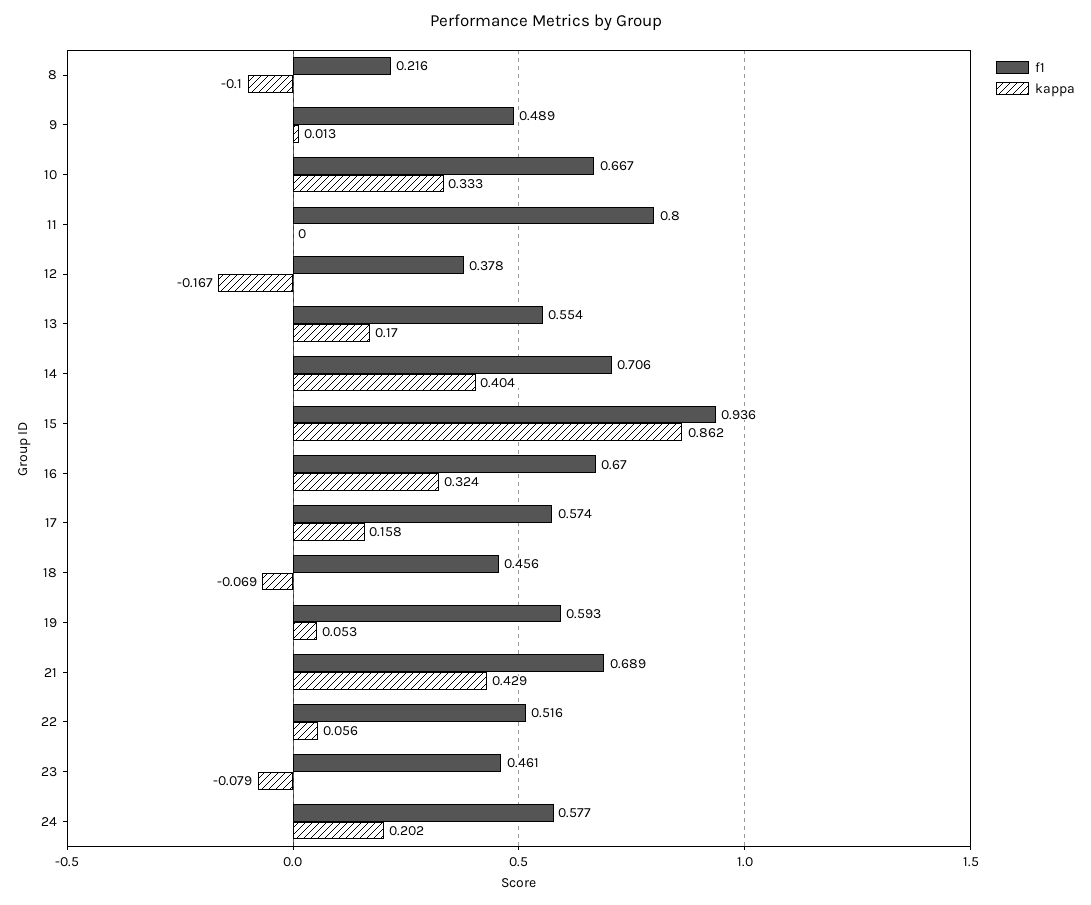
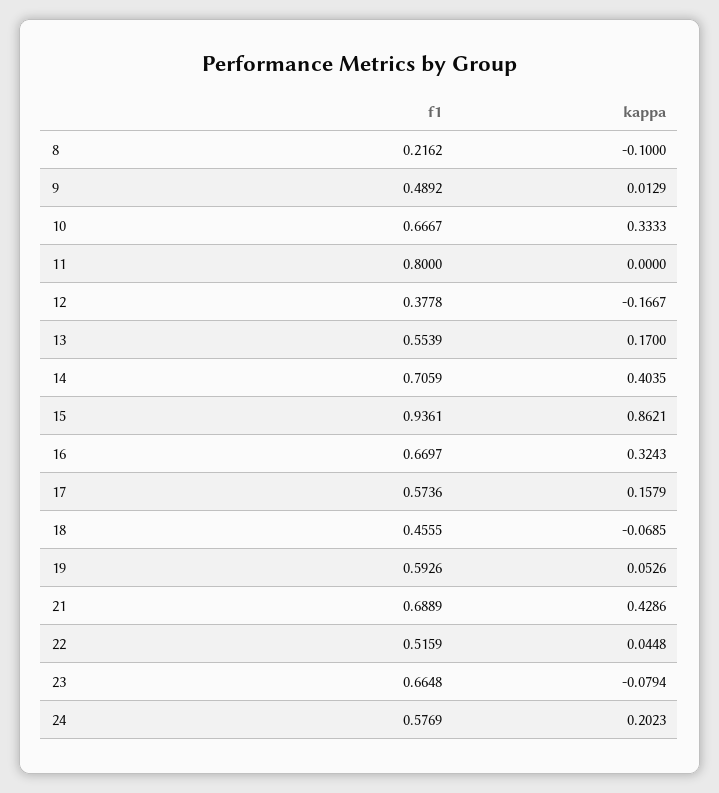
  {
    "f1": {
      "8": 0.2162,
      "9": 0.4892,
      "10": 0.6667,
      "11": 0.8,
      "12": 0.3778,
      "13": 0.5539,
      "14": 0.7059,
      "15": 0.9361,
      "16": 0.6697,
      "17": 0.5736,
      "18": 0.4555,
      "19": 0.5926,
      "21": 0.6889,
      "22": 0.5159,
-     "23": 0.461,
+     "23": 0.6648,
      "24": 0.5769
    },
    "kappa": {
      "8": -0.1,
      "9": 0.0129,
      "10": 0.3333,
      "11": 0,
      "12": -0.1667,
      "13": 0.17,
      "14": 0.4035,
      "15": 0.8621,
      "16": 0.3243,
      "17": 0.1579,
      "18": -0.0685,
      "19": 0.0526,
      "21": 0.4286,
-     "22": 0.056,
+     "22": 0.0448,
      "23": -0.0794,
      "24": 0.2023
    }
  }

